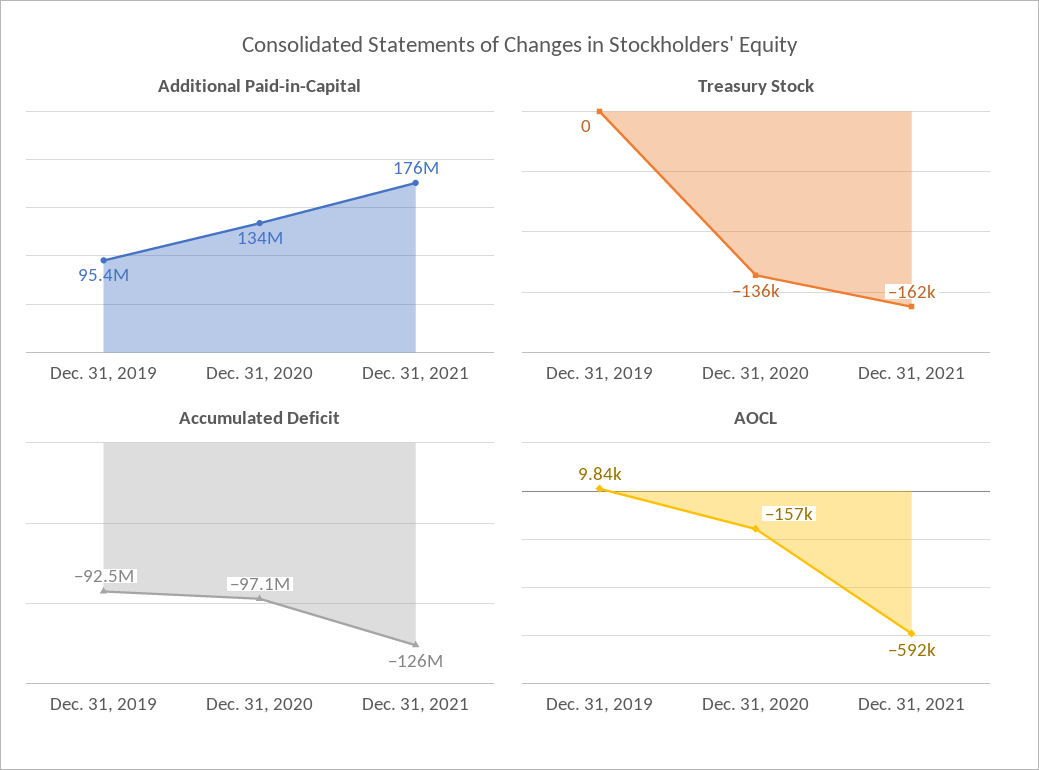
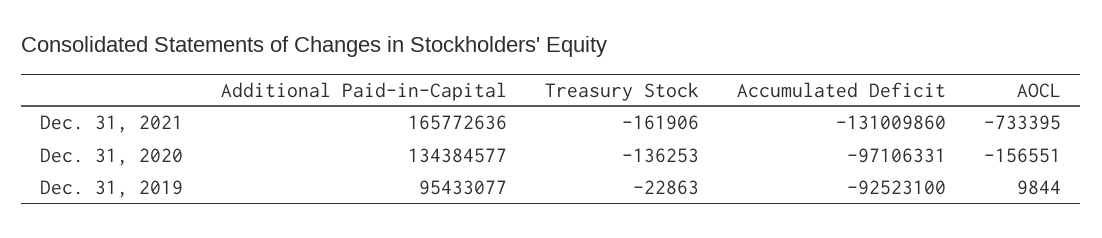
  {
    "Additional Paid-in-Capital": {
      "Dec. 31, 2019": 95433077,
      "Dec. 31, 2020": 134384577,
-     "Dec. 31, 2021": 176000000
+     "Dec. 31, 2021": 165772636
    },
    "Treasury Stock": {
-     "Dec. 31, 2019": 0,
+     "Dec. 31, 2019": -22863,
      "Dec. 31, 2020": -136253,
      "Dec. 31, 2021": -161906
    },
    "Accumulated Deficit": {
      "Dec. 31, 2019": -92523100,
      "Dec. 31, 2020": -97106331,
-     "Dec. 31, 2021": -126000000
+     "Dec. 31, 2021": -131009860
    },
    "AOCL": {
      "Dec. 31, 2019": 9844,
      "Dec. 31, 2020": -156551,
-     "Dec. 31, 2021": -592000
+     "Dec. 31, 2021": -733395
    }
  }

